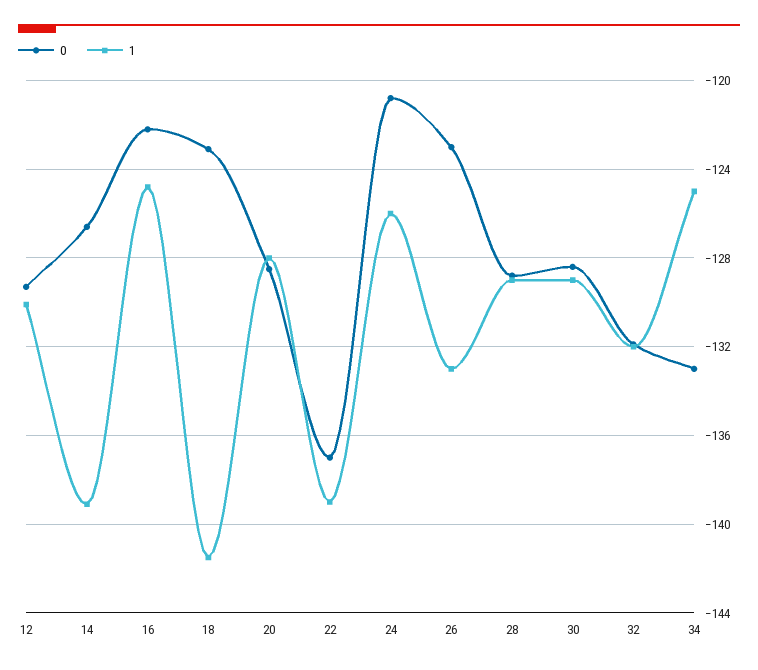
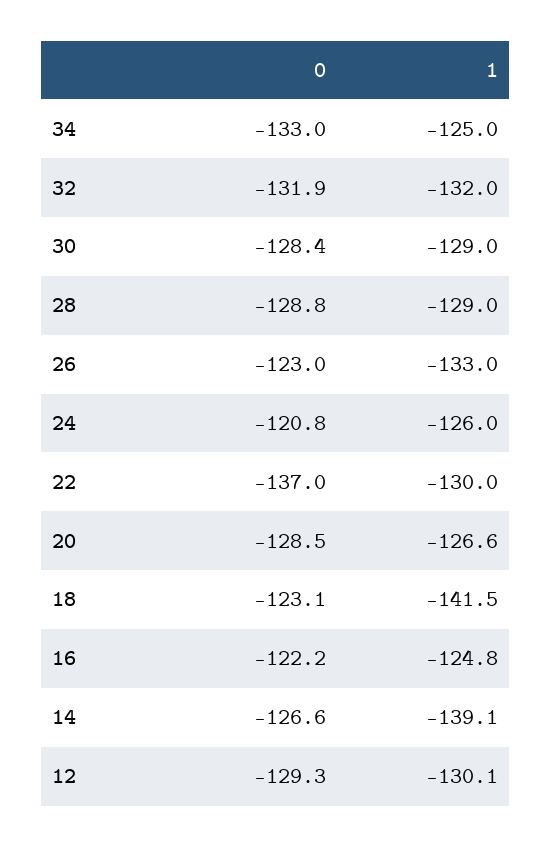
  {
    "0": {
      "12": -129.3,
      "14": -126.6,
      "16": -122.2,
      "18": -123.1,
      "20": -128.5,
      "22": -137,
      "24": -120.8,
      "26": -123,
      "28": -128.8,
      "30": -128.4,
      "32": -131.9,
      "34": -133
    },
    "1": {
      "12": -130.1,
      "14": -139.1,
      "16": -124.8,
      "18": -141.5,
-     "20": -128,
+     "20": -126.6,
-     "22": -139,
+     "22": -130,
      "24": -126,
      "26": -133,
      "28": -129,
      "30": -129,
      "32": -132,
      "34": -125
    }
  }

